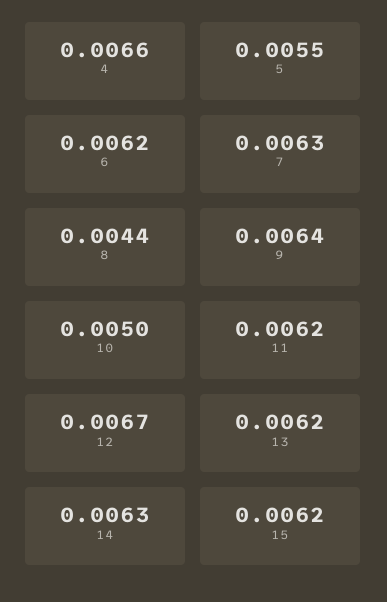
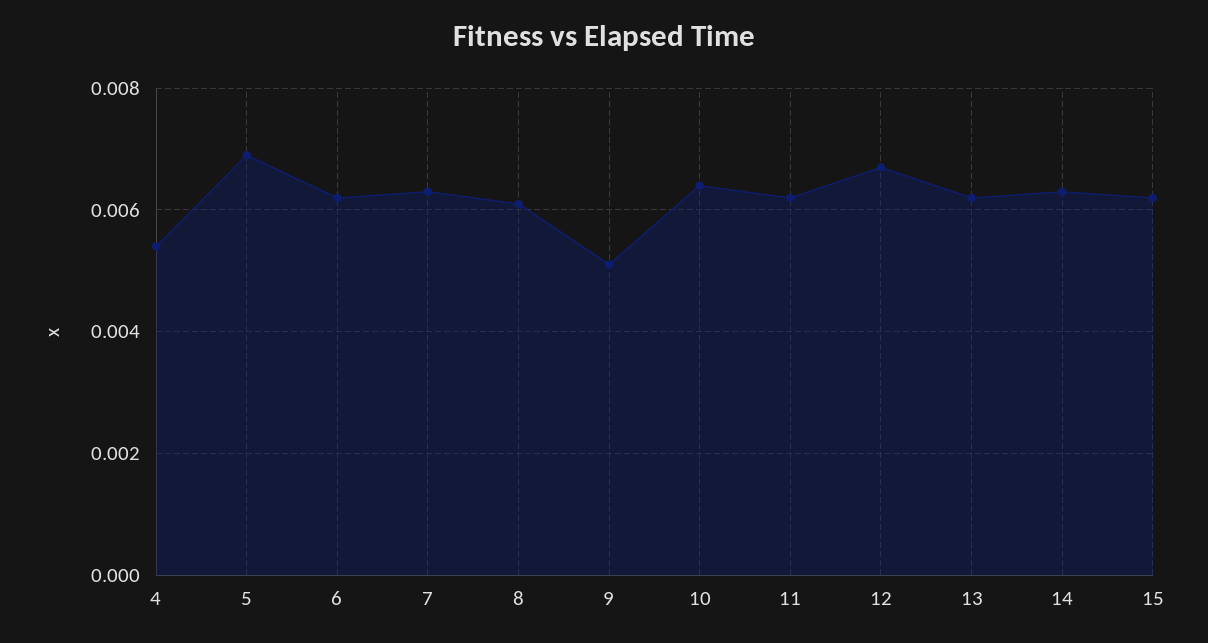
  {
-   "4": 0.0066,
+   "4": 0.0055,
-   "5": 0.0055,
+   "5": 0.007,
    "6": 0.0062,
    "7": 0.0063,
-   "8": 0.0044,
+   "8": 0.006,
-   "9": 0.0064,
+   "9": 0.005,
-   "10": 0.005,
+   "10": 0.0065,
    "11": 0.0062,
    "12": 0.0067,
    "13": 0.0062,
    "14": 0.0063,
    "15": 0.0062
  }

